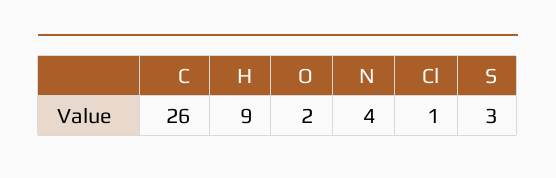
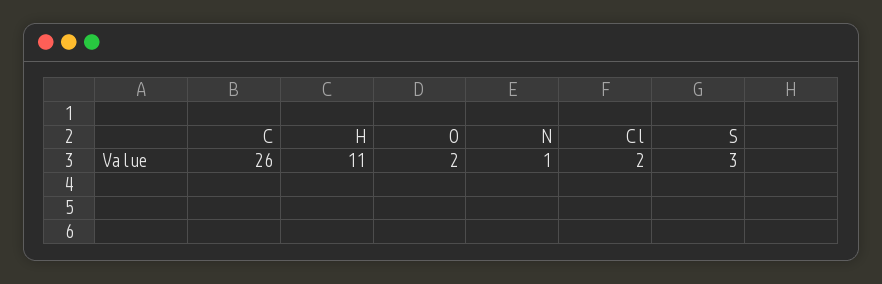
  {
    "C": 26,
-   "H": 9,
+   "H": 11,
    "O": 2,
-   "N": 4,
+   "N": 1,
-   "Cl": 1,
+   "Cl": 2,
    "S": 3
  }

